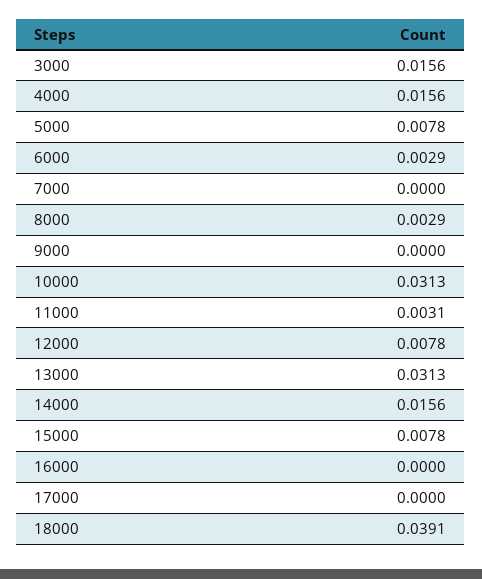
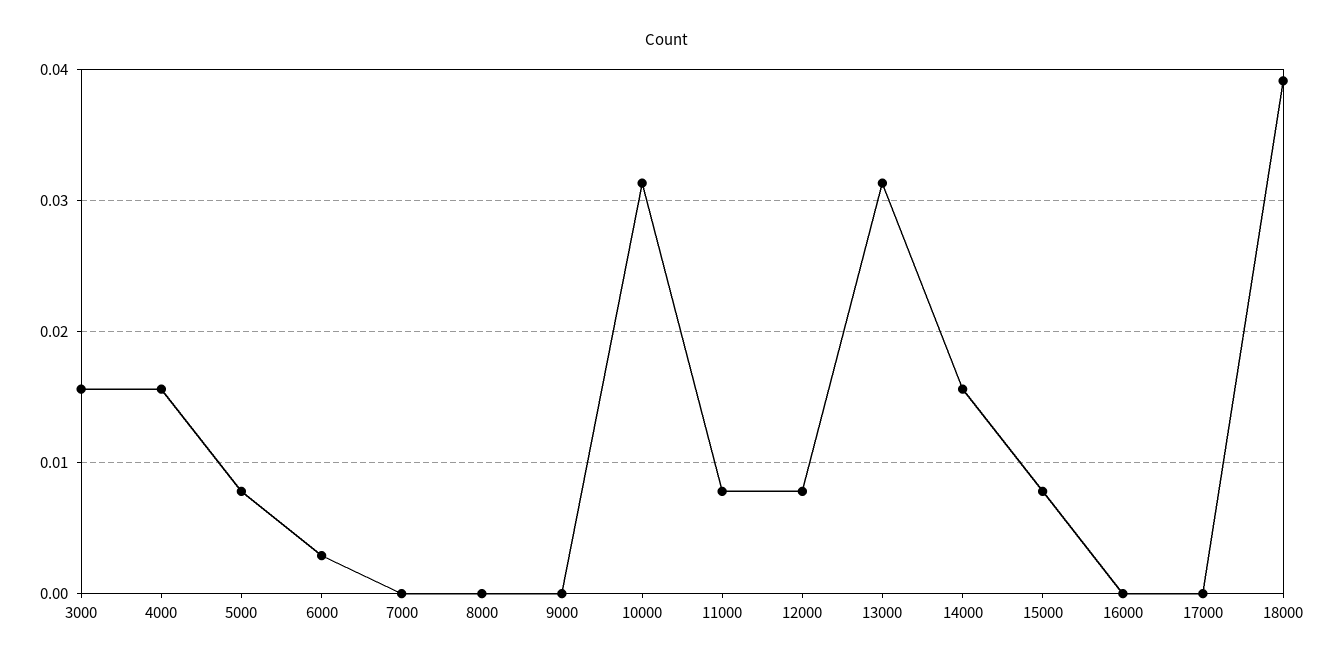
  {
    "3000": 0.0156,
    "4000": 0.0156,
    "5000": 0.0078,
    "6000": 0.0029,
    "7000": 0,
-   "8000": 0.0029,
+   "8000": 0,
    "9000": 0,
    "10000": 0.0313,
-   "11000": 0.0031,
+   "11000": 0.008,
    "12000": 0.0078,
    "13000": 0.0313,
    "14000": 0.0156,
    "15000": 0.0078,
    "16000": 0,
    "17000": 0,
    "18000": 0.0391
  }

